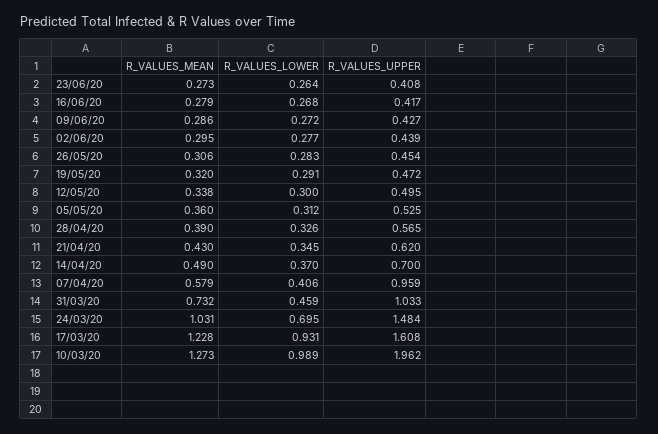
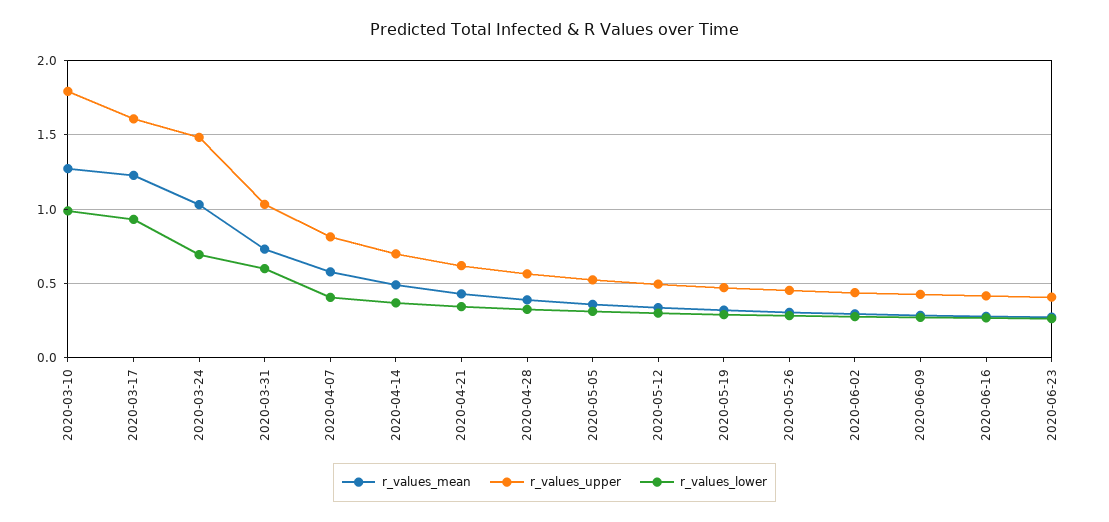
  {
    "R_VALUES_MEAN": {
      "23/06/20": 0.273,
      "16/06/20": 0.279,
      "09/06/20": 0.286,
      "02/06/20": 0.295,
      "26/05/20": 0.306,
      "19/05/20": 0.32,
      "12/05/20": 0.338,
      "05/05/20": 0.36,
      "28/04/20": 0.39,
      "21/04/20": 0.43,
      "14/04/20": 0.49,
      "07/04/20": 0.579,
      "31/03/20": 0.732,
      "24/03/20": 1.031,
      "17/03/20": 1.228,
      "10/03/20": 1.273
    },
    "R_VALUES_LOWER": {
      "23/06/20": 0.264,
      "16/06/20": 0.268,
      "09/06/20": 0.272,
      "02/06/20": 0.277,
      "26/05/20": 0.283,
      "19/05/20": 0.291,
      "12/05/20": 0.3,
      "05/05/20": 0.312,
      "28/04/20": 0.326,
      "21/04/20": 0.345,
      "14/04/20": 0.37,
      "07/04/20": 0.406,
-     "31/03/20": 0.459,
+     "31/03/20": 0.6,
      "24/03/20": 0.695,
      "17/03/20": 0.931,
      "10/03/20": 0.989
    },
    "R_VALUES_UPPER": {
      "23/06/20": 0.408,
      "16/06/20": 0.417,
      "09/06/20": 0.427,
      "02/06/20": 0.439,
      "26/05/20": 0.454,
      "19/05/20": 0.472,
      "12/05/20": 0.495,
      "05/05/20": 0.525,
      "28/04/20": 0.565,
      "21/04/20": 0.62,
      "14/04/20": 0.7,
-     "07/04/20": 0.959,
+     "07/04/20": 0.8,
      "31/03/20": 1.033,
      "24/03/20": 1.484,
      "17/03/20": 1.608,
-     "10/03/20": 1.962
+     "10/03/20": 1.8
    }
  }

